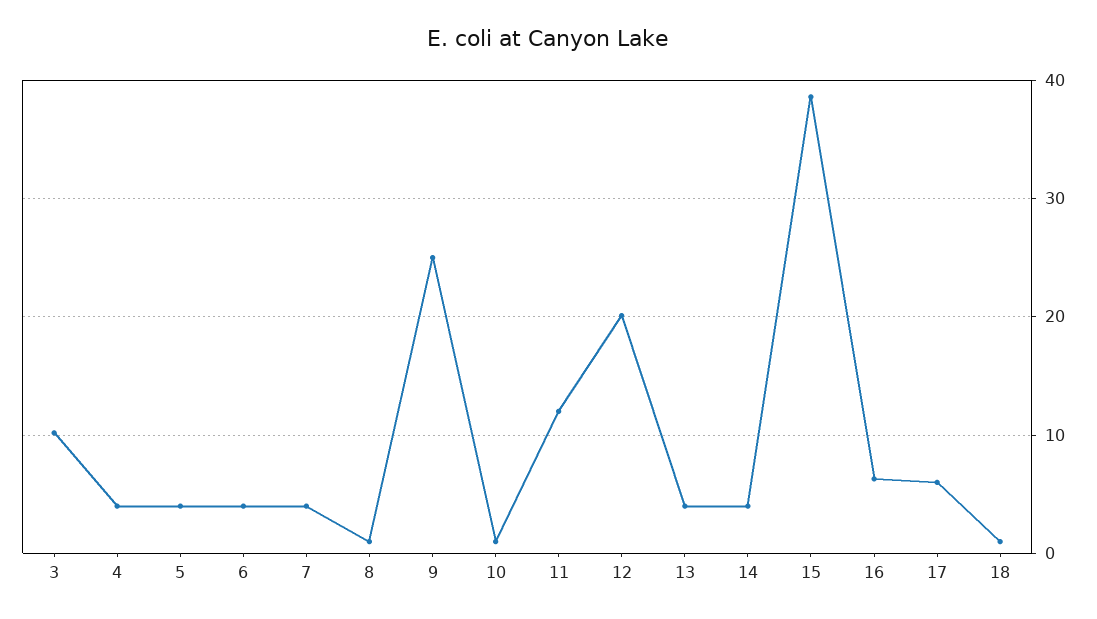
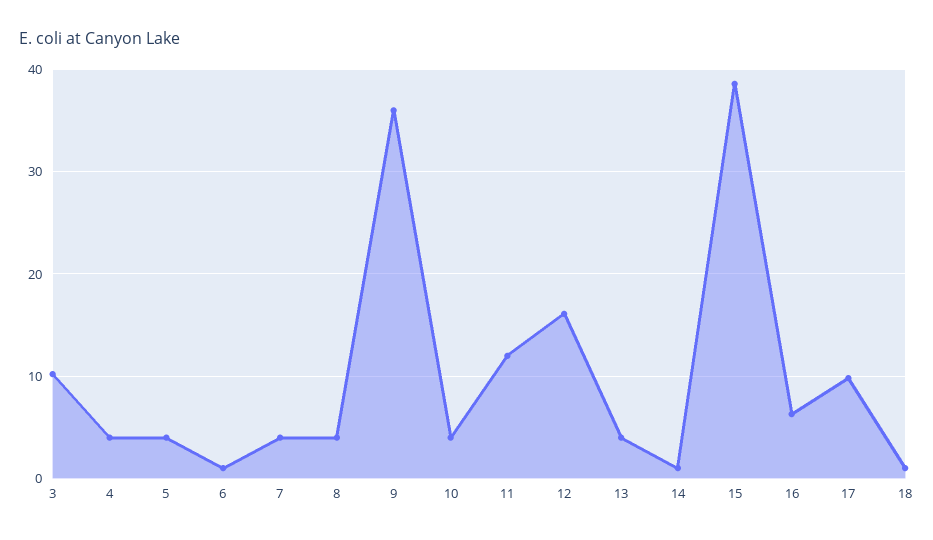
  {
    "3": 10,
    "4": 4,
    "5": 4,
-   "6": 4,
+   "6": 1,
    "7": 4,
-   "8": 1,
+   "8": 4,
-   "9": 25,
+   "9": 36,
-   "10": 1,
+   "10": 4,
    "11": 12,
-   "12": 20,
+   "12": 16,
    "13": 4,
-   "14": 4,
+   "14": 1,
    "15": 39,
    "16": 6,
-   "17": 6,
+   "17": 10,
    "18": 1
  }

